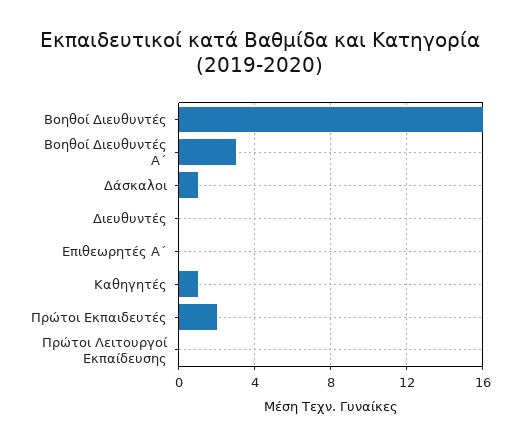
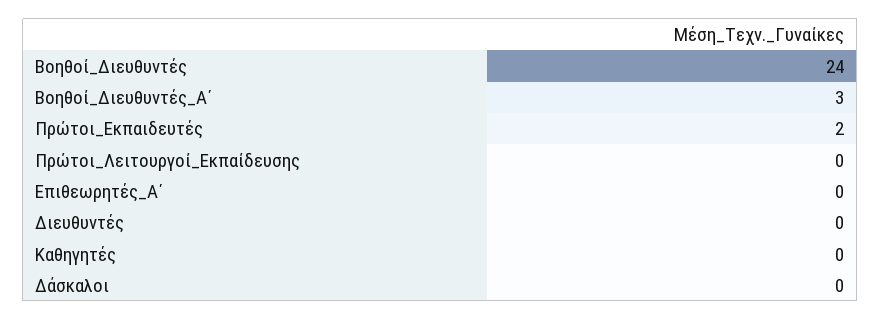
  {
-   "Βοηθοί Διευθυντές": 16,
+   "Βοηθοί Διευθυντές": 24,
    "Βοηθοί Διευθυντές Α΄": 3,
-   "Δάσκαλοι": 1,
+   "Δάσκαλοι": 0,
    "Διευθυντές": 0,
    "Επιθεωρητές Α΄": 0,
-   "Καθηγητές": 1,
+   "Καθηγητές": 0,
    "Πρώτοι Εκπαιδευτές": 2,
    "Πρώτοι Λειτουργοί Εκπαίδευσης": 0
  }

